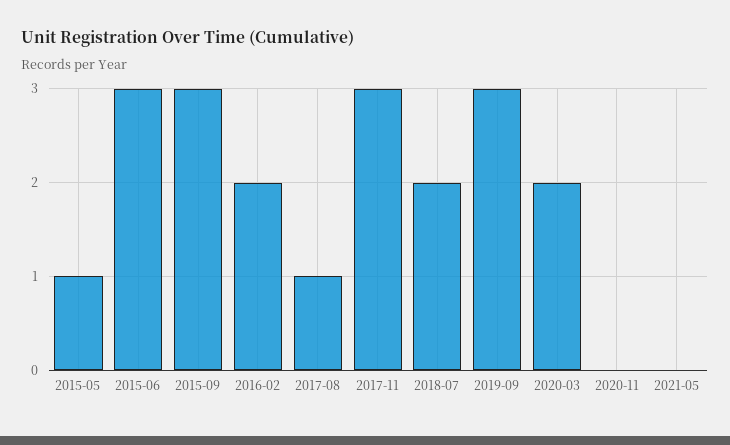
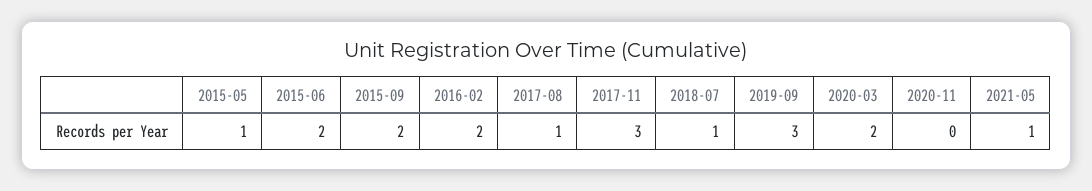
  {
    "2015-05": 1,
-   "2015-06": 3,
+   "2015-06": 2,
-   "2015-09": 3,
+   "2015-09": 2,
    "2016-02": 2,
    "2017-08": 1,
    "2017-11": 3,
-   "2018-07": 2,
+   "2018-07": 1,
    "2019-09": 3,
    "2020-03": 2,
    "2020-11": 0,
-   "2021-05": 0
+   "2021-05": 1
  }

